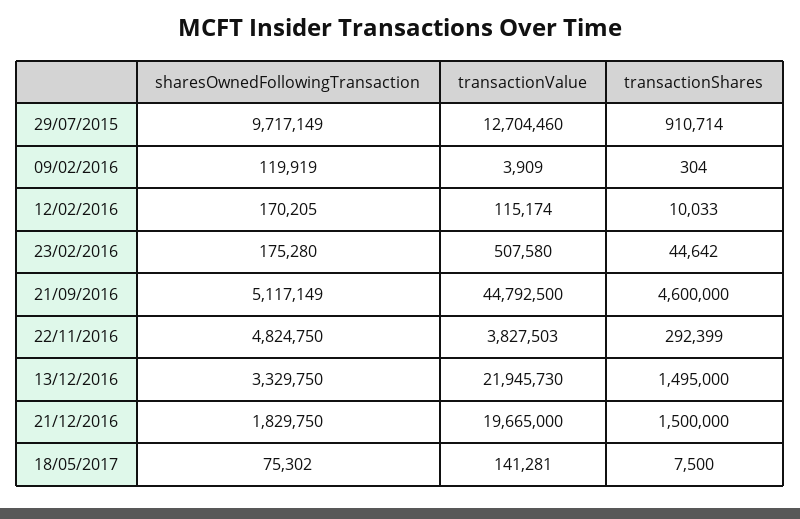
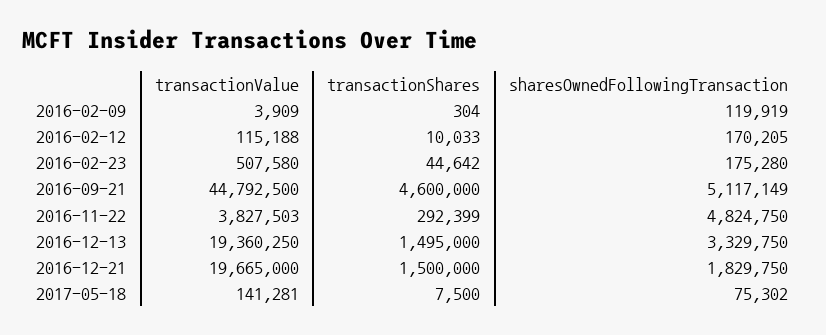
  {
    "sharesOwnedFollowingTransaction": {
-     "29/07/2015": 9717149,
      "09/02/2016": 119919,
      "12/02/2016": 170205,
      "23/02/2016": 175280,
      "21/09/2016": 5117149,
      "22/11/2016": 4824750,
      "13/12/2016": 3329750,
      "21/12/2016": 1829750,
      "18/05/2017": 75302
    },
    "transactionValue": {
-     "29/07/2015": 12704460,
      "09/02/2016": 3909,
-     "12/02/2016": 115174,
+     "12/02/2016": 115188,
      "23/02/2016": 507580,
      "21/09/2016": 44792500,
      "22/11/2016": 3827503,
-     "13/12/2016": 21945730,
+     "13/12/2016": 19360250,
      "21/12/2016": 19665000,
      "18/05/2017": 141281
    },
    "transactionShares": {
-     "29/07/2015": 910714,
      "09/02/2016": 304,
      "12/02/2016": 10033,
      "23/02/2016": 44642,
      "21/09/2016": 4600000,
      "22/11/2016": 292399,
      "13/12/2016": 1495000,
      "21/12/2016": 1500000,
      "18/05/2017": 7500
    }
  }

